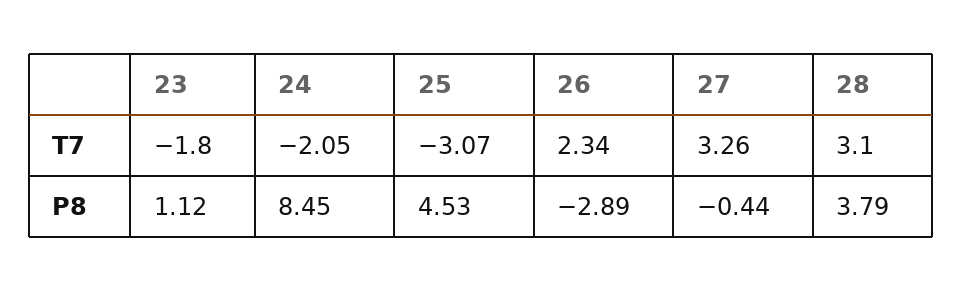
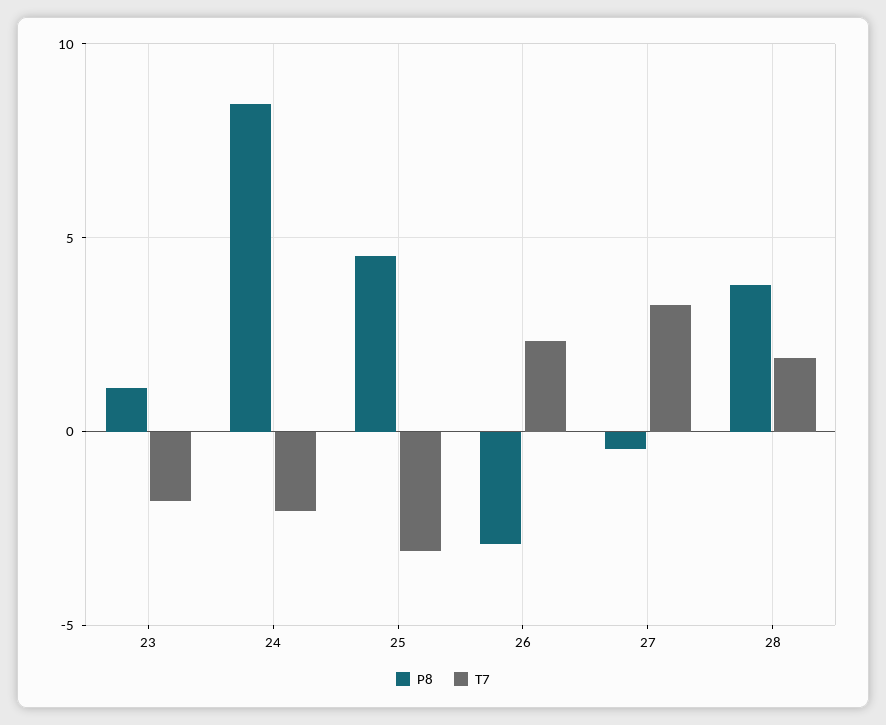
  {
    "T7": {
      "23": -1.8,
      "24": -2.05,
      "25": -3.07,
      "26": 2.34,
      "27": 3.26,
-     "28": 3.1
+     "28": 2
    },
    "P8": {
      "23": 1.12,
      "24": 8.45,
      "25": 4.53,
      "26": -2.89,
      "27": -0.44,
      "28": 3.79
    }
  }

